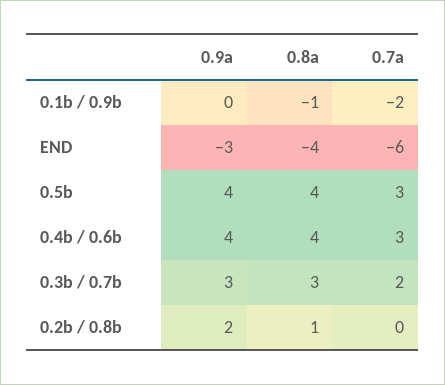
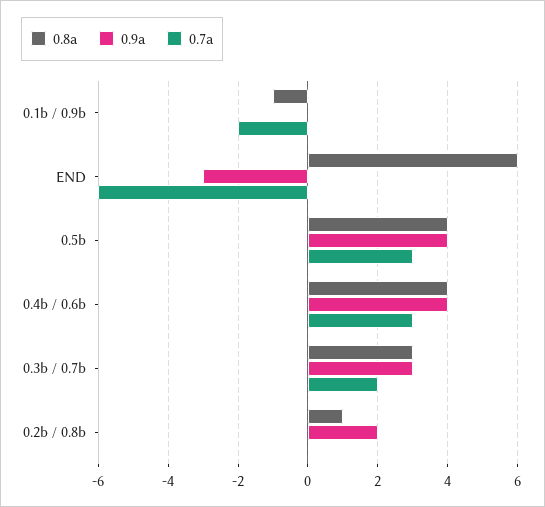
  {
    "0.9a": {
      "0.1b / 0.9b": 0,
      "END": -3,
      "0.5b": 4,
      "0.4b / 0.6b": 4,
      "0.3b / 0.7b": 3,
      "0.2b / 0.8b": 2
    },
    "0.8a": {
      "0.1b / 0.9b": -1,
-     "END": -4,
+     "END": 6,
      "0.5b": 4,
      "0.4b / 0.6b": 4,
      "0.3b / 0.7b": 3,
      "0.2b / 0.8b": 1
    },
    "0.7a": {
      "0.1b / 0.9b": -2,
      "END": -6,
      "0.5b": 3,
      "0.4b / 0.6b": 3,
      "0.3b / 0.7b": 2,
      "0.2b / 0.8b": 0
    }
  }

